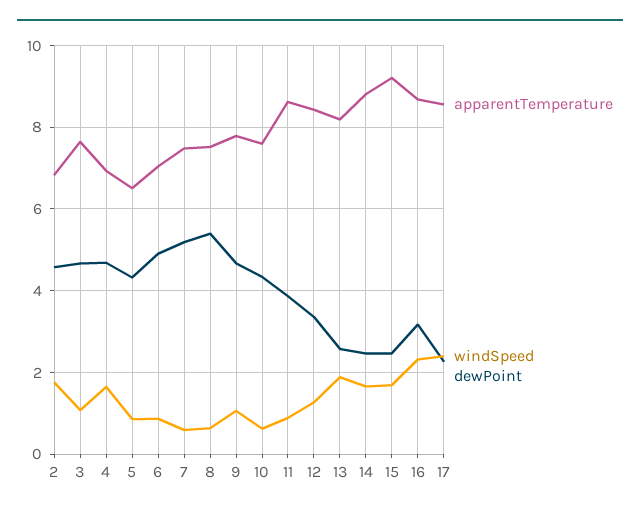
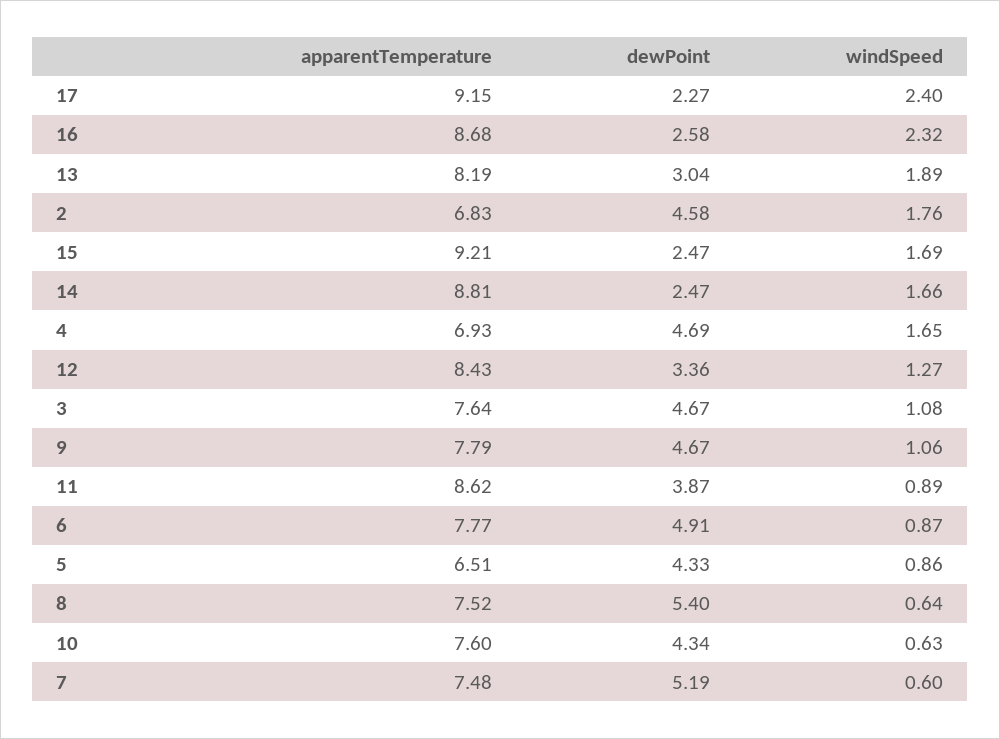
  {
    "apparentTemperature": {
      "2": 6.83,
      "3": 7.64,
      "4": 6.93,
      "5": 6.51,
-     "6": 7,
+     "6": 7.77,
      "7": 7.48,
      "8": 7.52,
      "9": 7.79,
      "10": 7.6,
      "11": 8.62,
      "12": 8.43,
      "13": 8.19,
      "14": 8.81,
      "15": 9.21,
      "16": 8.68,
-     "17": 8.6
+     "17": 9.15
    },
    "windSpeed": {
      "2": 1.76,
      "3": 1.08,
      "4": 1.65,
      "5": 0.86,
      "6": 0.87,
      "7": 0.6,
      "8": 0.64,
      "9": 1.06,
      "10": 0.63,
      "11": 0.89,
      "12": 1.27,
      "13": 1.89,
      "14": 1.66,
      "15": 1.69,
      "16": 2.32,
      "17": 2.4
    },
    "dewPoint": {
      "2": 4.58,
      "3": 4.67,
      "4": 4.69,
      "5": 4.33,
      "6": 4.91,
      "7": 5.19,
      "8": 5.4,
      "9": 4.67,
      "10": 4.34,
      "11": 3.87,
      "12": 3.36,
-     "13": 2.6,
+     "13": 3.04,
      "14": 2.47,
      "15": 2.47,
-     "16": 3.2,
+     "16": 2.58,
      "17": 2.27
    }
  }

